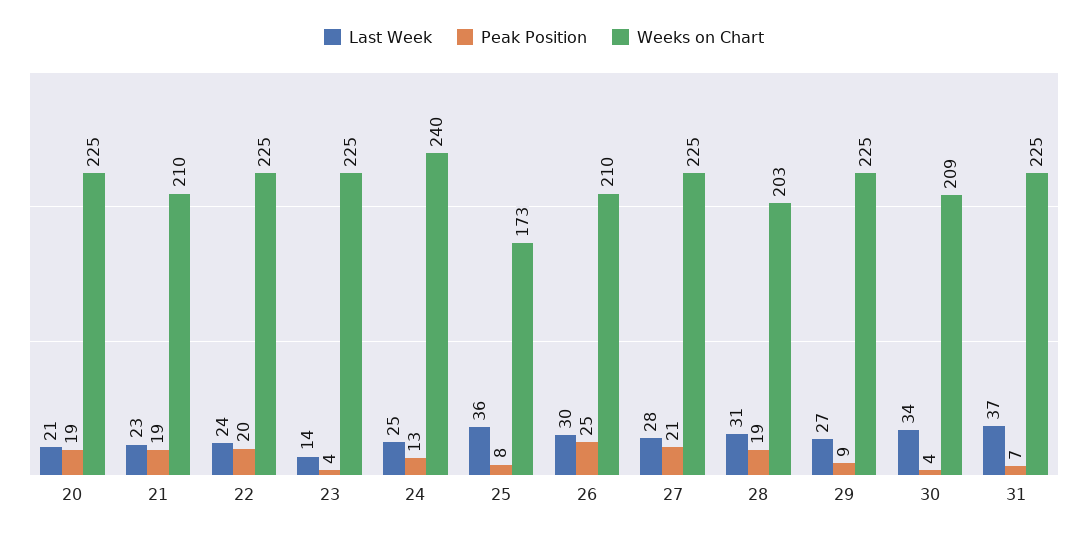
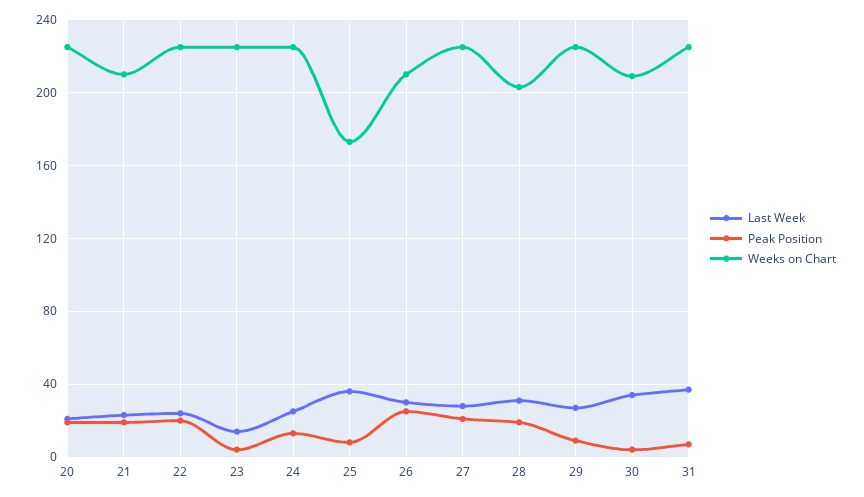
  {
    "Last Week": {
      "20": 21,
      "21": 23,
      "22": 24,
      "23": 14,
      "24": 25,
      "25": 36,
      "26": 30,
      "27": 28,
      "28": 31,
      "29": 27,
      "30": 34,
      "31": 37
    },
    "Peak Position": {
      "20": 19,
      "21": 19,
      "22": 20,
      "23": 4,
      "24": 13,
      "25": 8,
      "26": 25,
      "27": 21,
      "28": 19,
      "29": 9,
      "30": 4,
      "31": 7
    },
    "Weeks on Chart": {
      "20": 225,
      "21": 210,
      "22": 225,
      "23": 225,
-     "24": 240,
+     "24": 225,
      "25": 173,
      "26": 210,
      "27": 225,
      "28": 203,
      "29": 225,
      "30": 209,
      "31": 225
    }
  }

